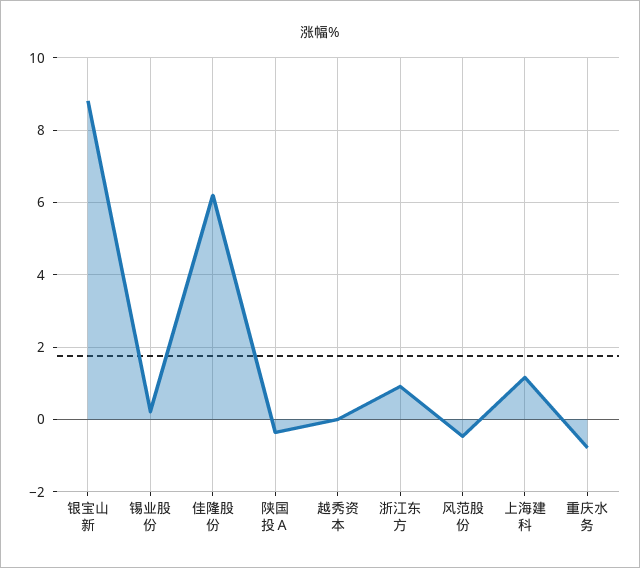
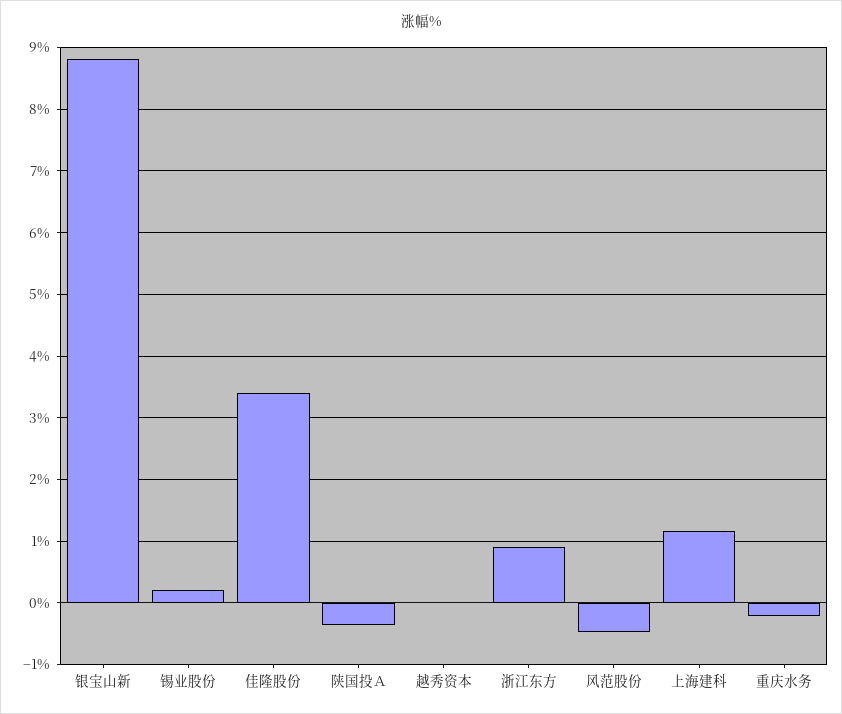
  {
    "银宝山新": 8.8,
    "锡业股份": 0.2,
-   "佳隆股份": 6.2,
+   "佳隆股份": 3.4,
    "陕国投Ａ": -0.4,
    "越秀资本": 0,
    "浙江东方": 0.9,
    "风范股份": -0.5,
    "上海建科": 1.2,
-   "重庆水务": -0.8
+   "重庆水务": -0.2
  }

